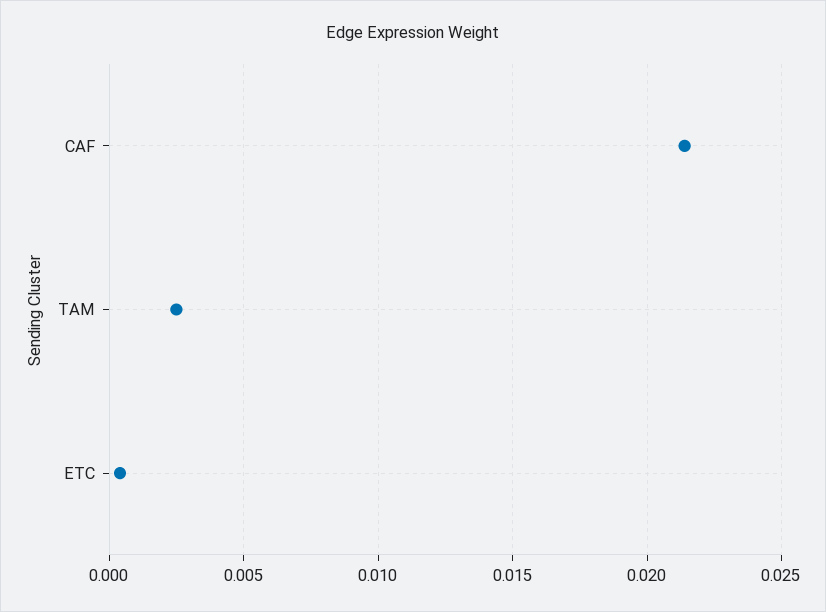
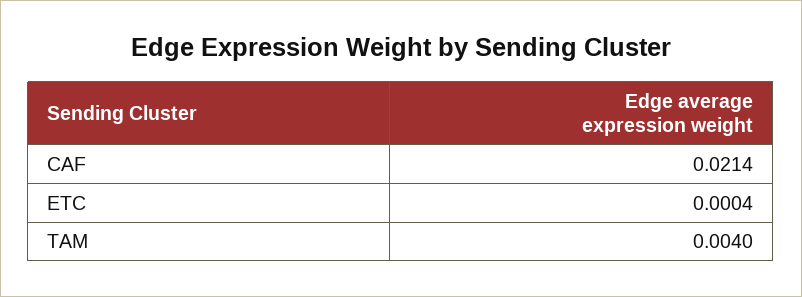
  {
    "CAF": 0.0214,
-   "TAM": 0.0025,
+   "TAM": 0.004,
    "ETC": 0.0004
  }

